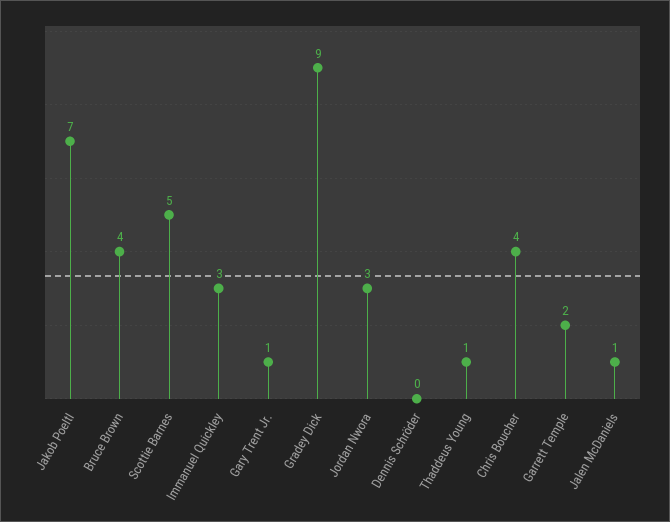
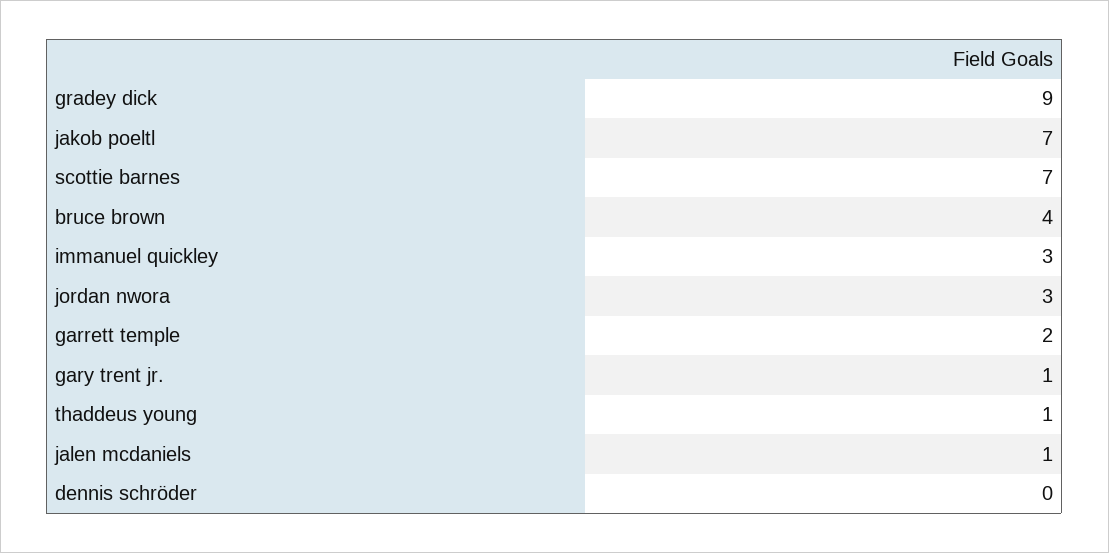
  {
    "Jakob Poeltl": 7,
    "Bruce Brown": 4,
-   "Scottie Barnes": 5,
+   "Scottie Barnes": 7,
    "Immanuel Quickley": 3,
    "Gary Trent Jr.": 1,
    "Gradey Dick": 9,
    "Jordan Nwora": 3,
    "Dennis Schröder": 0,
    "Thaddeus Young": 1,
-   "Chris Boucher": 4,
    "Garrett Temple": 2,
    "Jalen McDaniels": 1
  }

